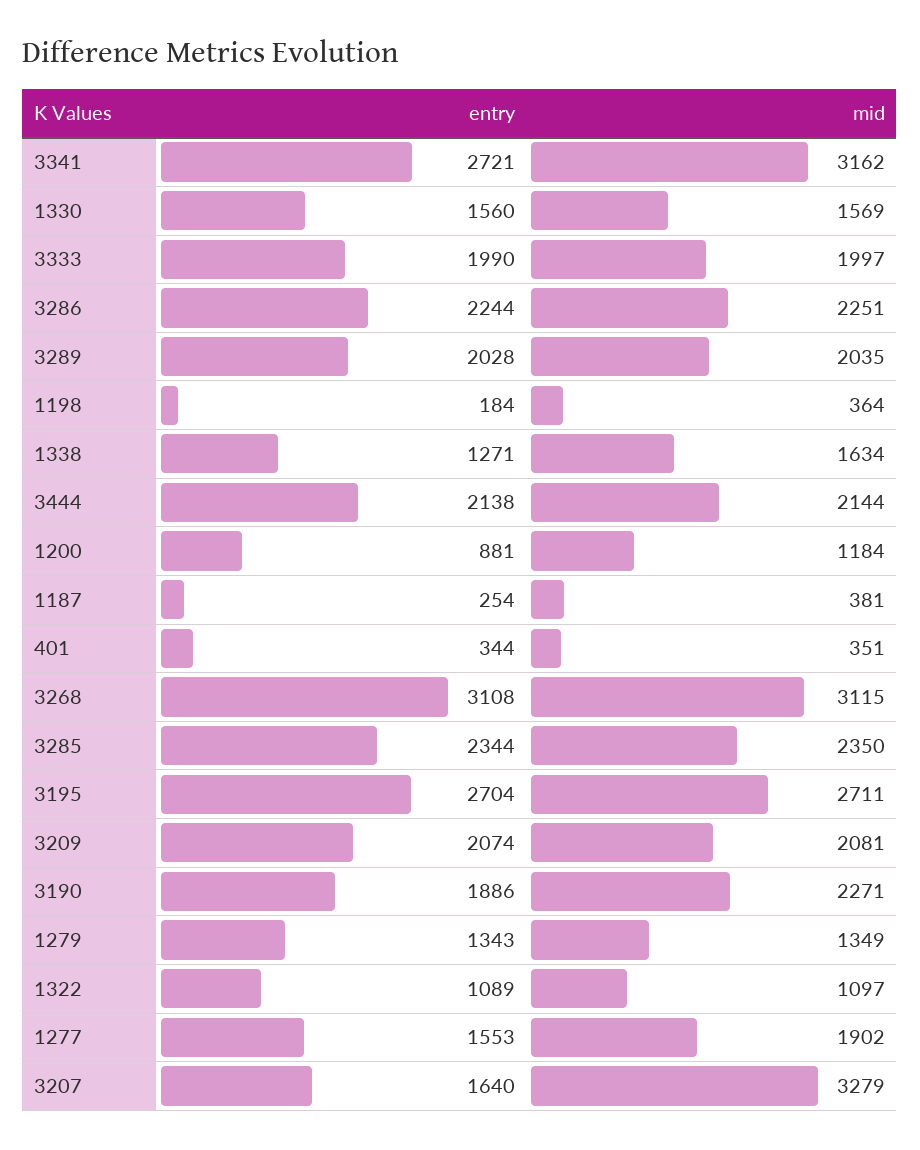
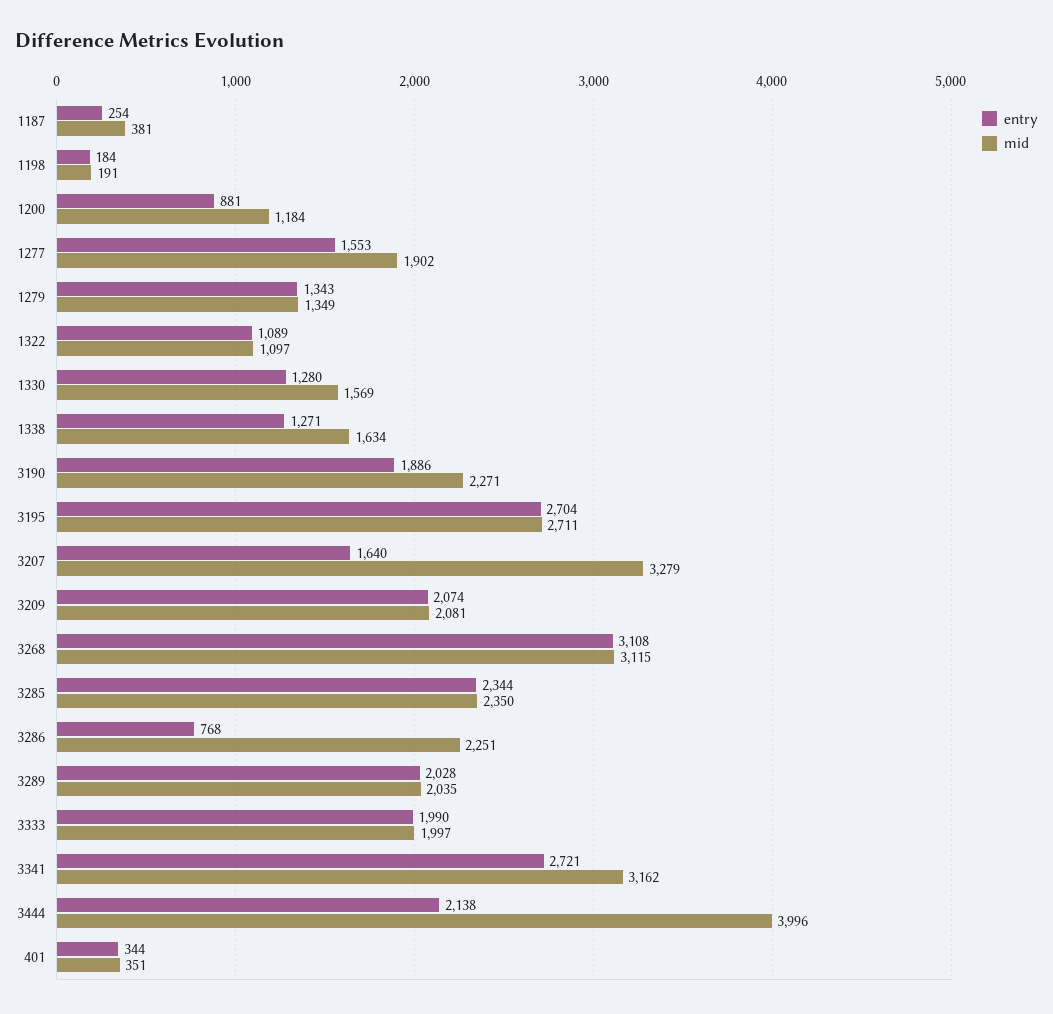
  {
    "entry": {
      "3341": 2721,
-     "1330": 1560,
+     "1330": 1280,
      "3333": 1990,
-     "3286": 2244,
+     "3286": 768,
      "3289": 2028,
      "1198": 184,
      "1338": 1271,
      "3444": 2138,
      "1200": 881,
      "1187": 254,
      "401": 344,
      "3268": 3108,
      "3285": 2344,
      "3195": 2704,
      "3209": 2074,
      "3190": 1886,
      "1279": 1343,
      "1322": 1089,
      "1277": 1553,
      "3207": 1640
    },
    "mid": {
      "3341": 3162,
      "1330": 1569,
      "3333": 1997,
      "3286": 2251,
      "3289": 2035,
-     "1198": 364,
+     "1198": 191,
      "1338": 1634,
-     "3444": 2144,
+     "3444": 3996,
      "1200": 1184,
      "1187": 381,
      "401": 351,
      "3268": 3115,
      "3285": 2350,
      "3195": 2711,
      "3209": 2081,
      "3190": 2271,
      "1279": 1349,
      "1322": 1097,
      "1277": 1902,
      "3207": 3279
    }
  }

